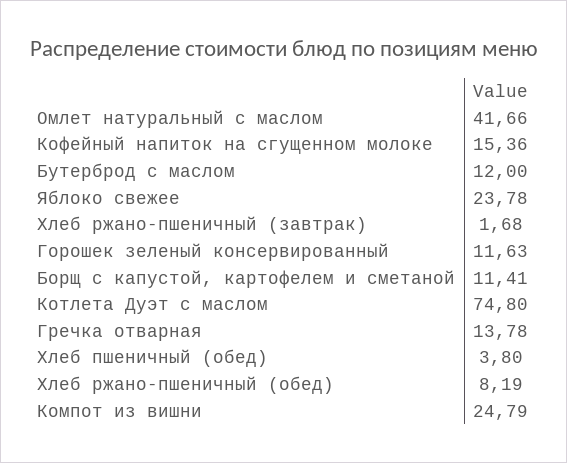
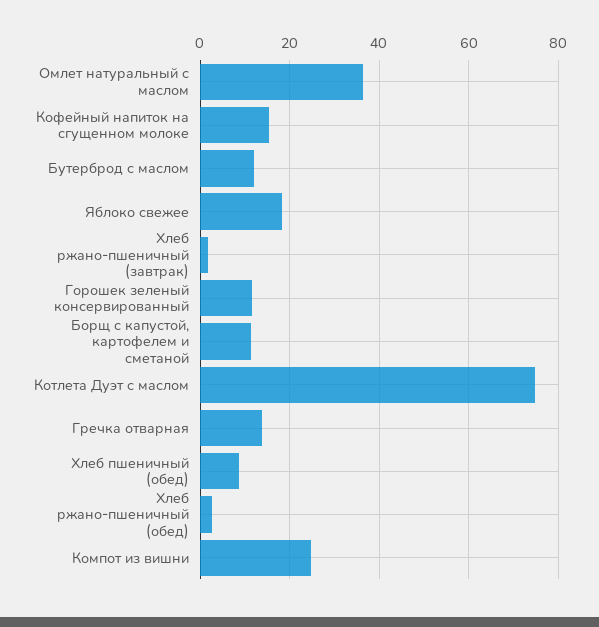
  {
-   "Омлет натуральный с маслом": 41.66,
+   "Омлет натуральный с маслом": 36,
    "Кофейный напиток на сгущенном молоке": 15.36,
    "Бутерброд с маслом": 12,
-   "Яблоко свежее": 23.78,
+   "Яблоко свежее": 18,
    "Хлеб ржано-пшеничный (завтрак)": 1.68,
    "Горошек зеленый консервированный": 11.63,
    "Борщ с капустой, картофелем и сметаной": 11.41,
    "Котлета Дуэт с маслом": 74.8,
    "Гречка отварная": 13.78,
-   "Хлеб пшеничный (обед)": 3.8,
+   "Хлеб пшеничный (обед)": 8,
-   "Хлеб ржано-пшеничный (обед)": 8.19,
+   "Хлеб ржано-пшеничный (обед)": 2,
    "Компот из вишни": 24.79
  }

